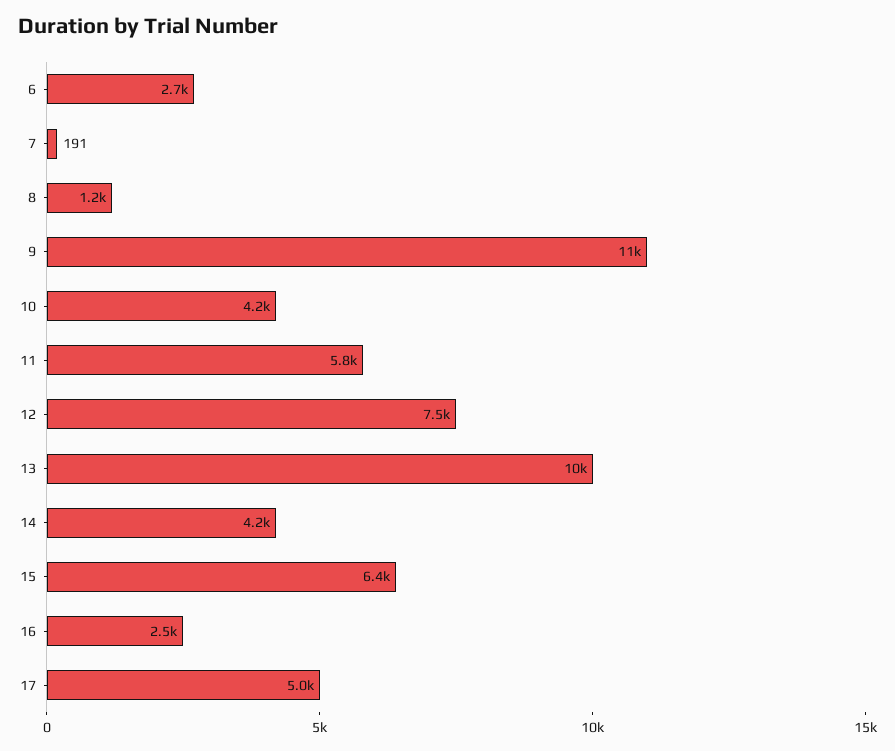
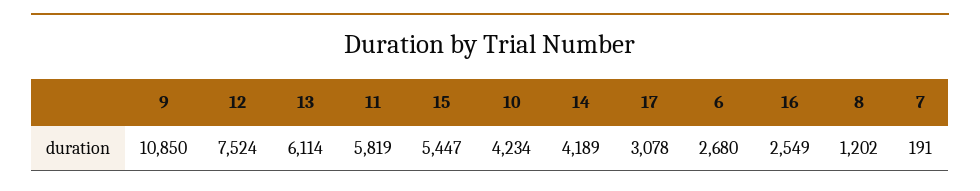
  {
    "6": 2680,
    "7": 191,
    "8": 1202,
    "9": 10850,
    "10": 4234,
    "11": 5819,
    "12": 7524,
-   "13": 10000,
+   "13": 6114,
    "14": 4189,
-   "15": 6400,
+   "15": 5447,
    "16": 2549,
-   "17": 5000
+   "17": 3078
  }

